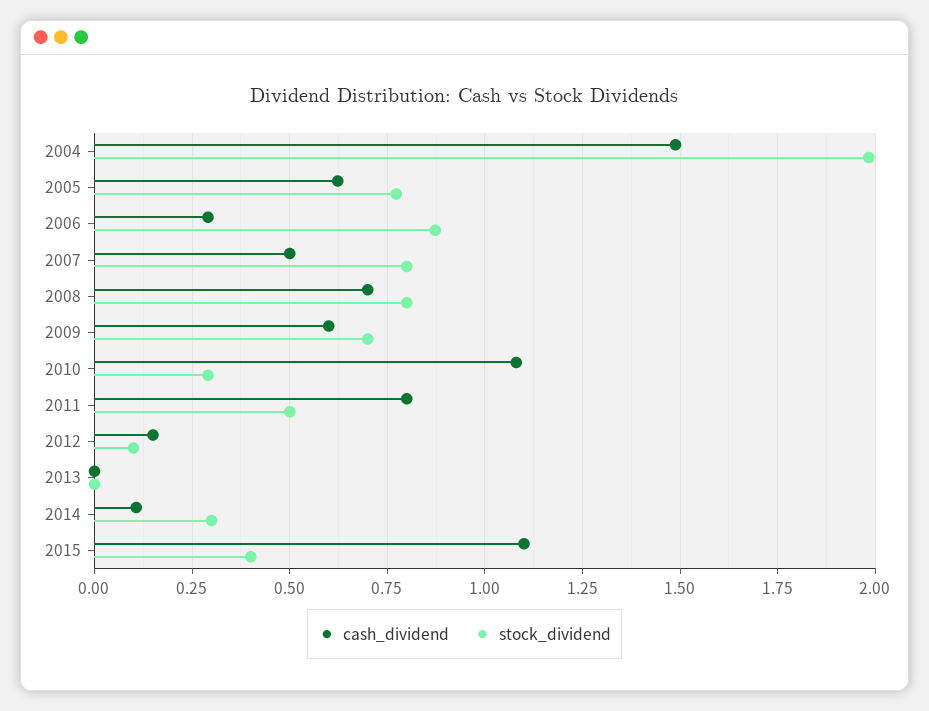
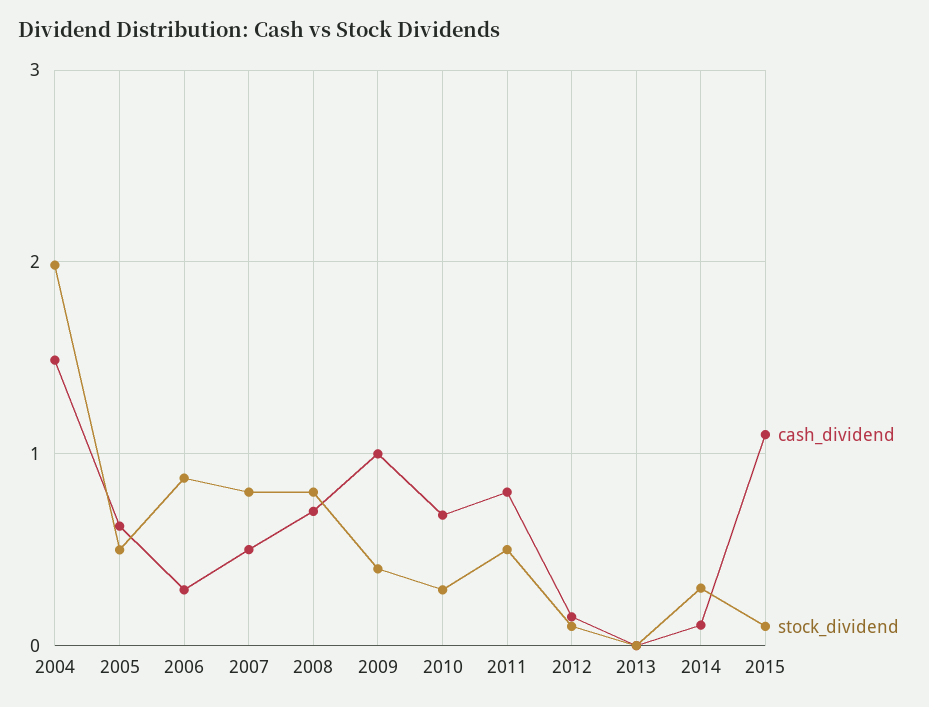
  {
    "cash_dividend": {
      "2004": 1.5,
      "2005": 0.625,
      "2006": 0.3,
      "2007": 0.5,
      "2008": 0.7,
-     "2009": 0.6,
+     "2009": 1,
-     "2010": 1.075,
+     "2010": 0.7,
      "2011": 0.8,
      "2012": 0.15,
      "2013": 0,
      "2014": 0.1,
      "2015": 1.1
    },
    "stock_dividend": {
      "2004": 1.975,
-     "2005": 0.775,
+     "2005": 0.5,
      "2006": 0.875,
      "2007": 0.8,
      "2008": 0.8,
-     "2009": 0.7,
+     "2009": 0.4,
      "2010": 0.3,
      "2011": 0.5,
      "2012": 0.1,
      "2013": 0,
      "2014": 0.3,
-     "2015": 0.4
+     "2015": 0.1
    }
  }

